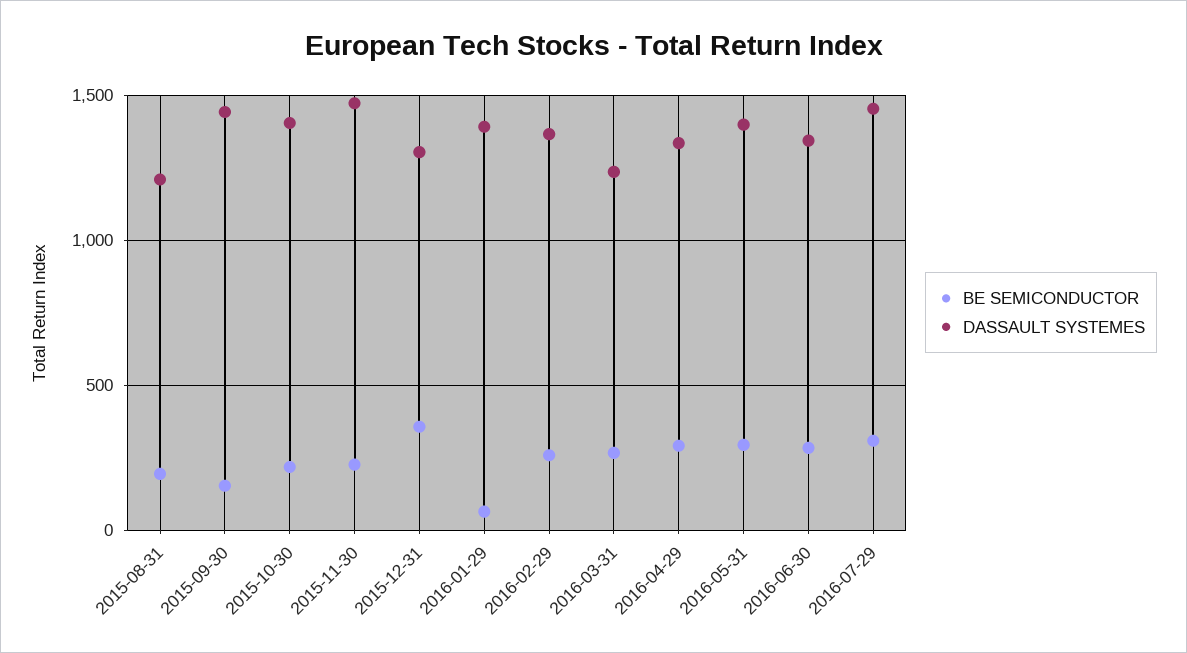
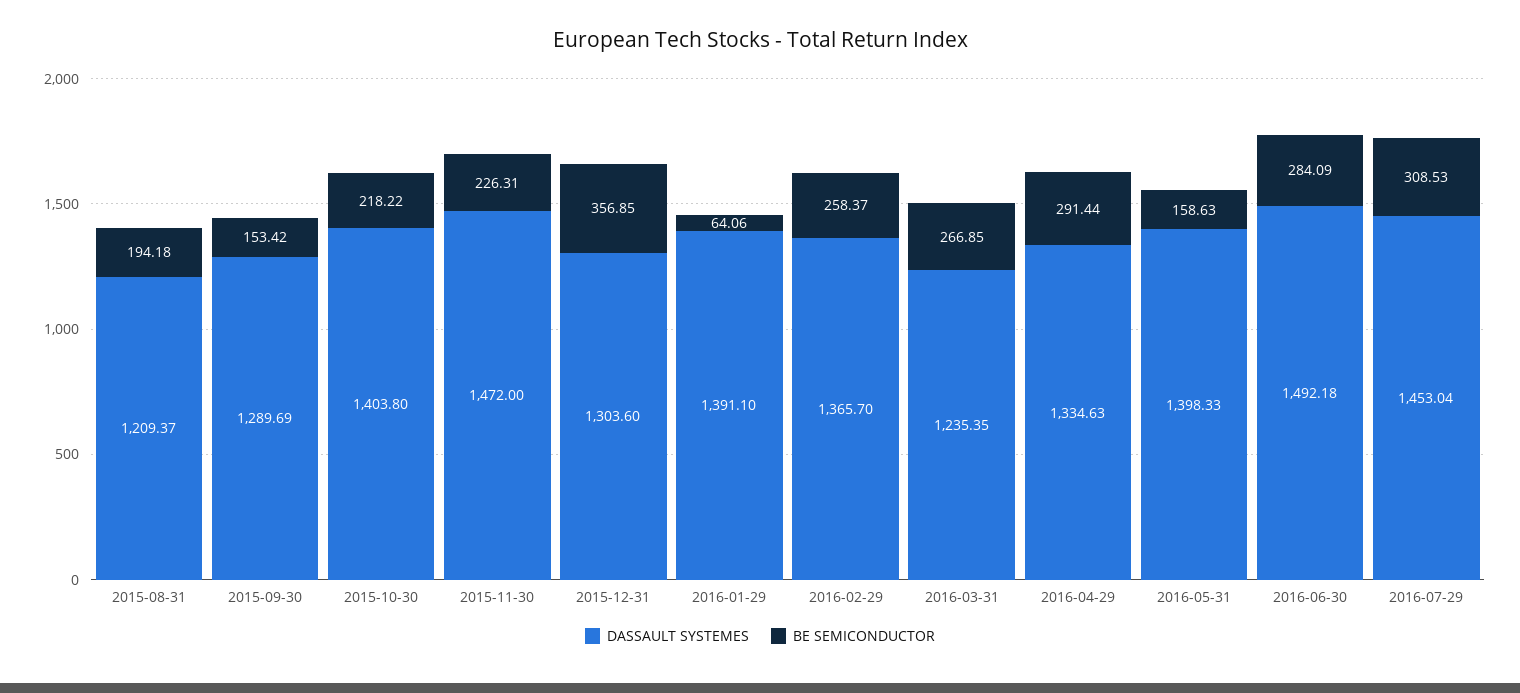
  {
    "BE SEMICONDUCTOR": {
      "2015-08-31": 194.18,
      "2015-09-30": 153.42,
      "2015-10-30": 218.22,
      "2015-11-30": 226.31,
      "2015-12-31": 356.85,
      "2016-01-29": 64.06,
      "2016-02-29": 258.37,
      "2016-03-31": 266.85,
      "2016-04-29": 291.44,
-     "2016-05-31": 300,
+     "2016-05-31": 158.63,
      "2016-06-30": 284.09,
      "2016-07-29": 308.53
    },
    "DASSAULT SYSTEMES": {
      "2015-08-31": 1209.37,
-     "2015-09-30": 1450,
+     "2015-09-30": 1289.69,
      "2015-10-30": 1403.8,
      "2015-11-30": 1472,
      "2015-12-31": 1303.6,
      "2016-01-29": 1391.1,
      "2016-02-29": 1365.7,
      "2016-03-31": 1235.35,
      "2016-04-29": 1334.63,
      "2016-05-31": 1398.33,
-     "2016-06-30": 1350,
+     "2016-06-30": 1492.18,
      "2016-07-29": 1453.04
    }
  }

